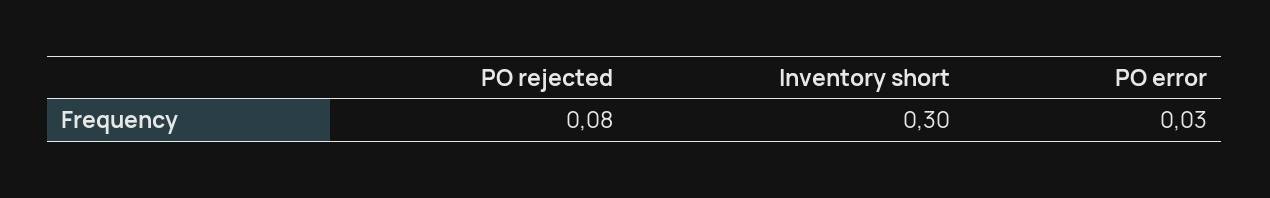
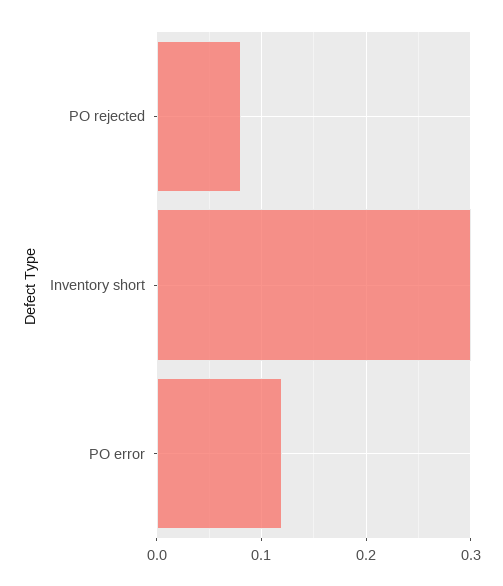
  {
    "PO rejected": 0.08,
    "Inventory short": 0.3,
-   "PO error": 0.03
+   "PO error": 0.12
  }

